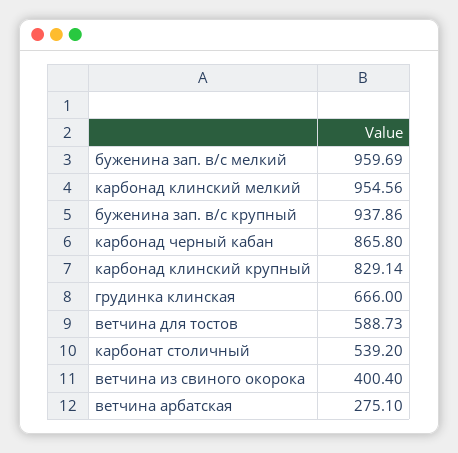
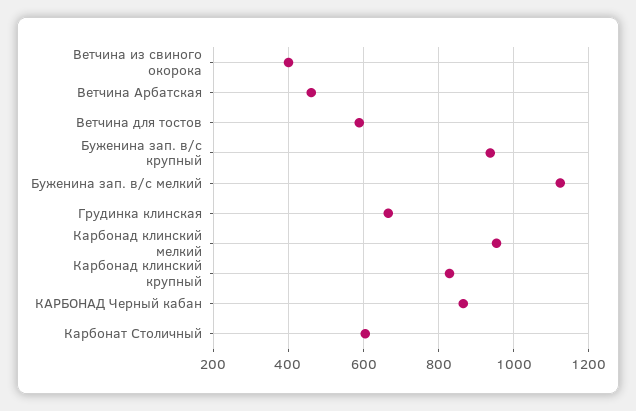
  {
-   "буженина зап. в/с мелкий": 959.69,
+   "буженина зап. в/с мелкий": 1120,
    "карбонад клинский мелкий": 954.56,
    "буженина зап. в/с крупный": 937.86,
    "карбонад черный кабан": 865.8,
    "карбонад клинский крупный": 829.14,
    "грудинка клинская": 666,
    "ветчина для тостов": 588.73,
-   "карбонат столичный": 539.2,
+   "карбонат столичный": 600,
    "ветчина из свиного окорока": 400.4,
-   "ветчина арбатская": 275.1
+   "ветчина арбатская": 460
  }

